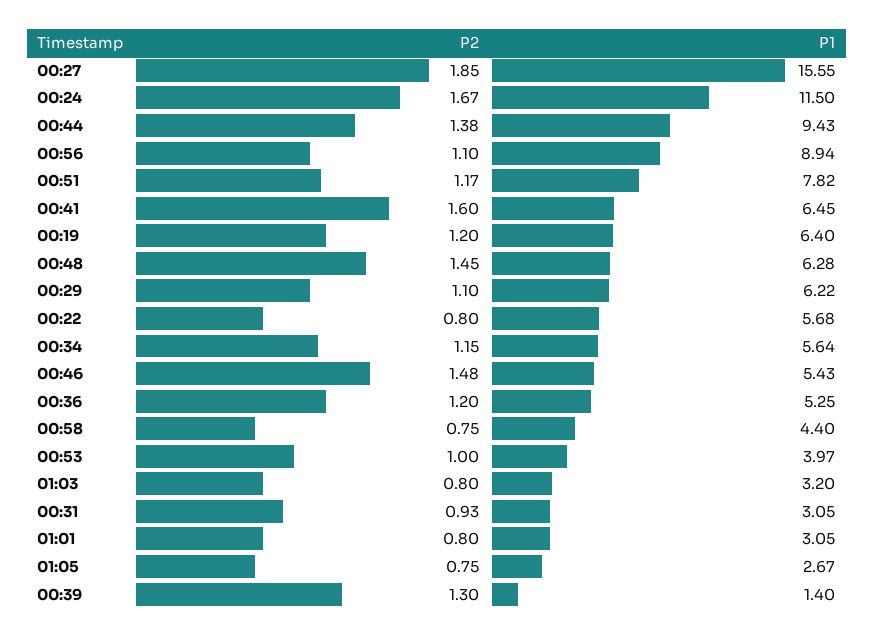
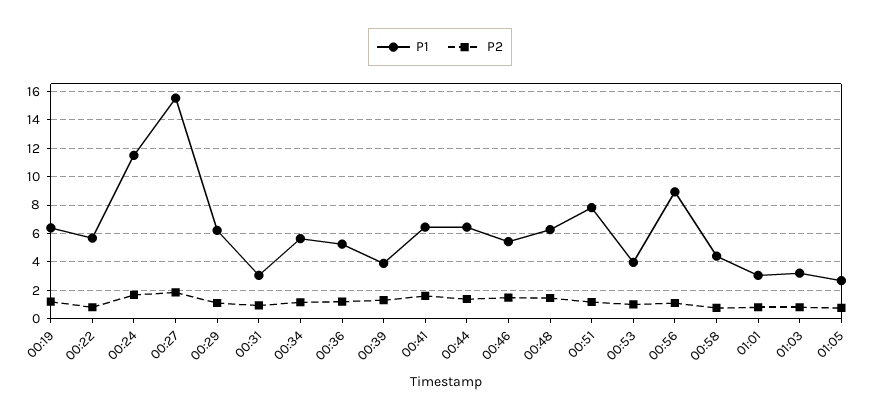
  {
    "P2": {
      "00:27": 1.85,
      "00:24": 1.67,
      "00:44": 1.38,
      "00:56": 1.1,
      "00:51": 1.17,
      "00:41": 1.6,
      "00:19": 1.2,
      "00:48": 1.45,
      "00:29": 1.1,
      "00:22": 0.8,
      "00:34": 1.15,
      "00:46": 1.48,
      "00:36": 1.2,
      "00:58": 0.75,
      "00:53": 1,
      "01:03": 0.8,
      "00:31": 0.93,
      "01:01": 0.8,
      "01:05": 0.75,
      "00:39": 1.3
    },
    "P1": {
      "00:27": 15.55,
      "00:24": 11.5,
-     "00:44": 9.43,
+     "00:44": 6.5,
      "00:56": 8.94,
      "00:51": 7.82,
      "00:41": 6.45,
      "00:19": 6.4,
      "00:48": 6.28,
      "00:29": 6.22,
      "00:22": 5.68,
      "00:34": 5.64,
      "00:46": 5.43,
      "00:36": 5.25,
      "00:58": 4.4,
      "00:53": 3.97,
      "01:03": 3.2,
      "00:31": 3.05,
      "01:01": 3.05,
      "01:05": 2.67,
-     "00:39": 1.4
+     "00:39": 4
    }
  }

